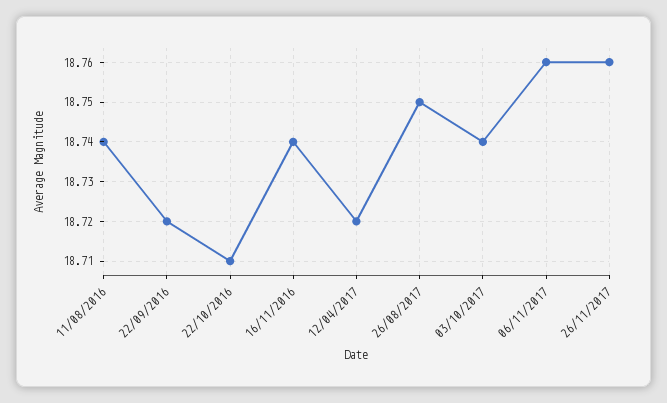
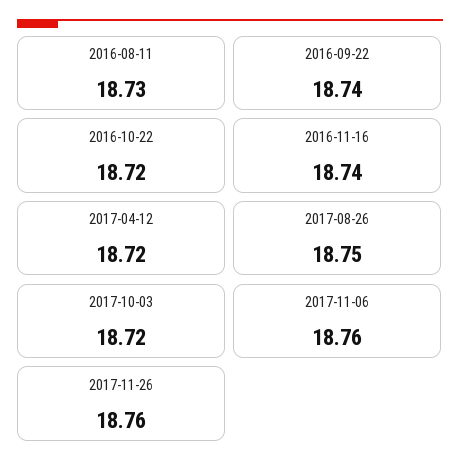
  {
-   "11/08/2016": 18.74,
+   "11/08/2016": 18.73,
-   "22/09/2016": 18.72,
+   "22/09/2016": 18.74,
-   "22/10/2016": 18.71,
+   "22/10/2016": 18.72,
    "16/11/2016": 18.74,
    "12/04/2017": 18.72,
    "26/08/2017": 18.75,
-   "03/10/2017": 18.74,
+   "03/10/2017": 18.72,
    "06/11/2017": 18.76,
    "26/11/2017": 18.76
  }

